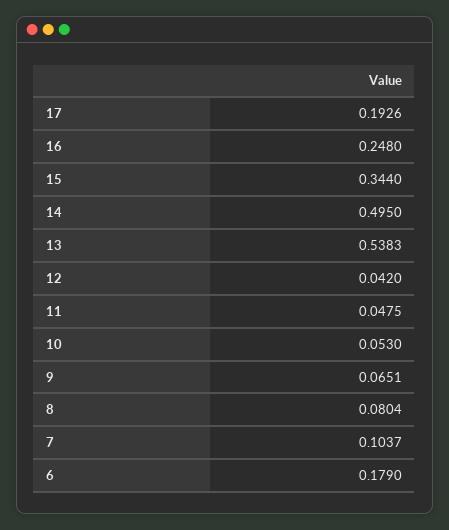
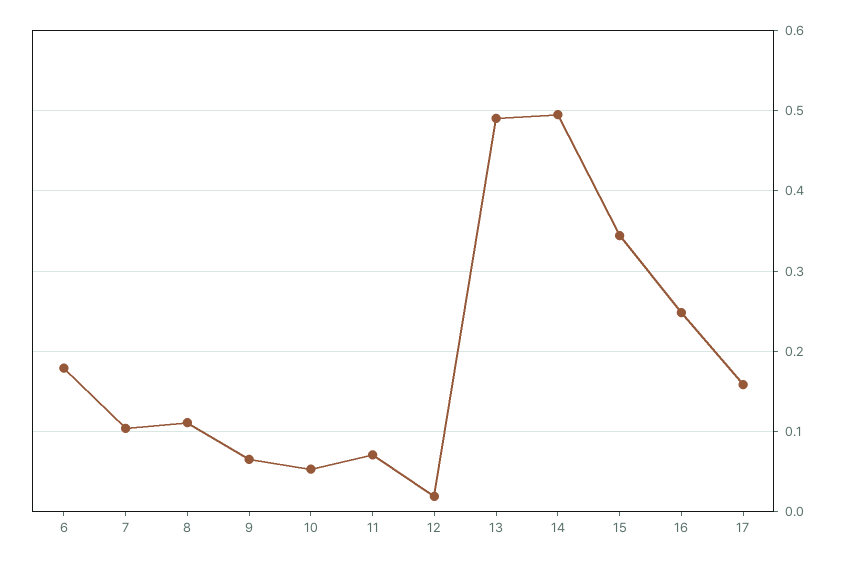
  {
-   "17": 0.1926,
+   "17": 0.16,
    "16": 0.248,
    "15": 0.344,
    "14": 0.495,
-   "13": 0.5383,
+   "13": 0.49,
-   "12": 0.042,
+   "12": 0.02,
-   "11": 0.0475,
+   "11": 0.07,
    "10": 0.053,
    "9": 0.0651,
-   "8": 0.0804,
+   "8": 0.11,
    "7": 0.1037,
    "6": 0.179
  }

